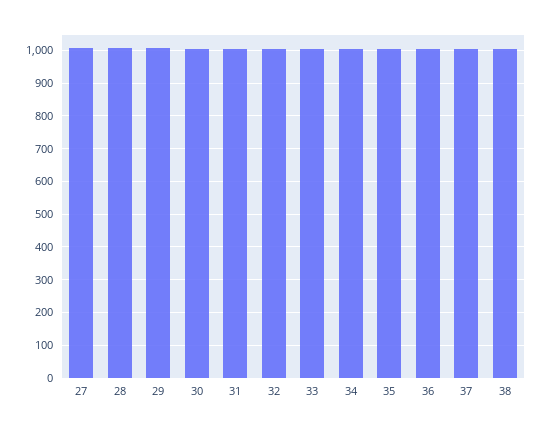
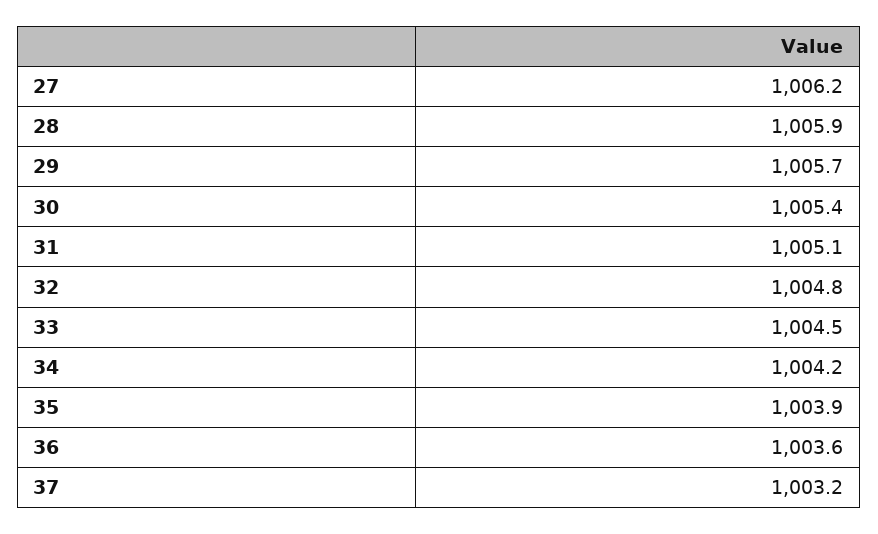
  {
    "27": 1006.2,
    "28": 1005.9,
    "29": 1005.7,
    "30": 1005.4,
    "31": 1005.1,
    "32": 1004.8,
    "33": 1004.5,
    "34": 1004.2,
    "35": 1003.9,
    "36": 1003.6,
-   "37": 1003.2,
+   "37": 1003.2
-   "38": 1000
  }

